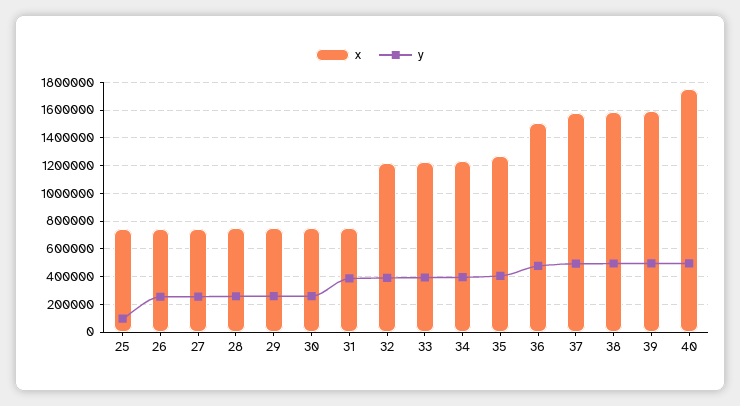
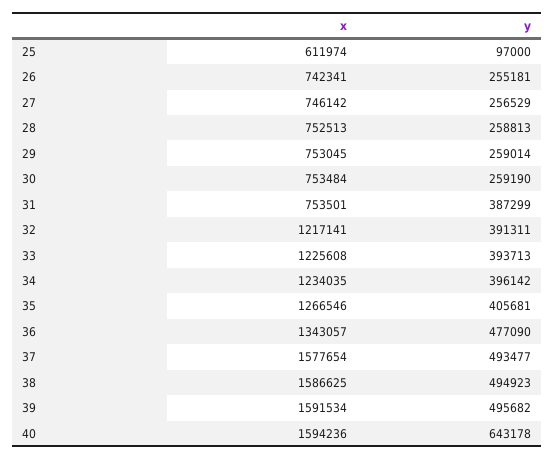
  {
    "x": {
-     "25": 750000,
+     "25": 611974,
      "26": 742341,
      "27": 746142,
      "28": 752513,
      "29": 753045,
      "30": 753484,
      "31": 753501,
      "32": 1217141,
      "33": 1225608,
      "34": 1234035,
      "35": 1266546,
-     "36": 1500000,
+     "36": 1343057,
      "37": 1577654,
      "38": 1586625,
      "39": 1591534,
-     "40": 1750000
+     "40": 1594236
    },
    "y": {
      "25": 97000,
      "26": 255181,
      "27": 256529,
      "28": 258813,
      "29": 259014,
      "30": 259190,
      "31": 387299,
      "32": 391311,
      "33": 393713,
      "34": 396142,
      "35": 405681,
      "36": 477090,
      "37": 493477,
      "38": 494923,
      "39": 495682,
-     "40": 500000
+     "40": 643178
    }
  }

